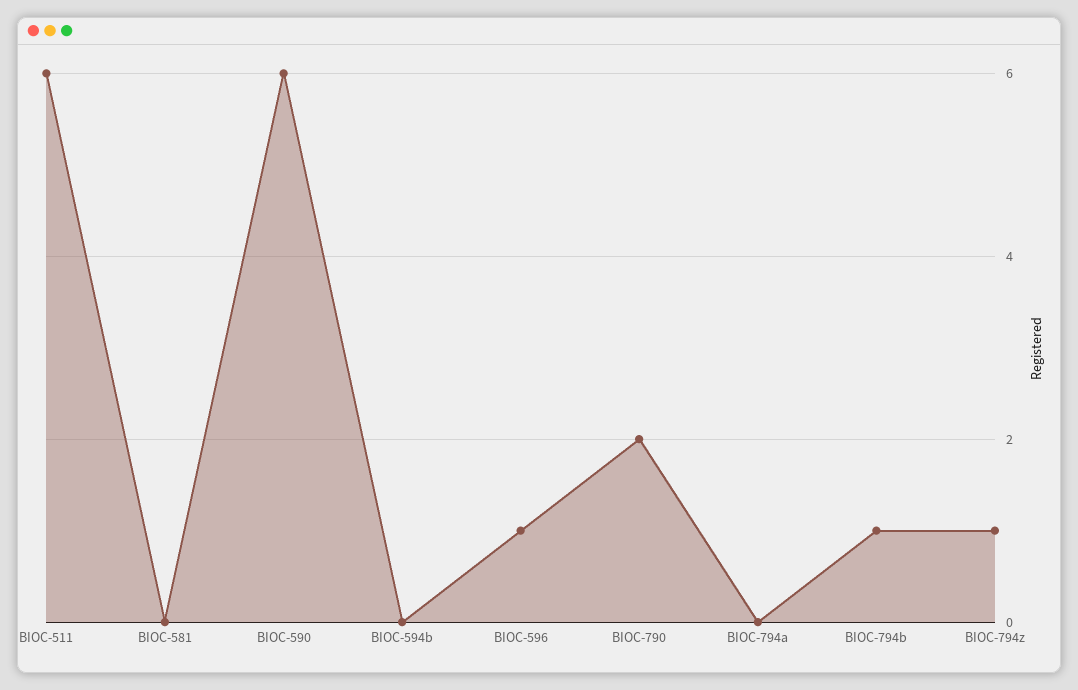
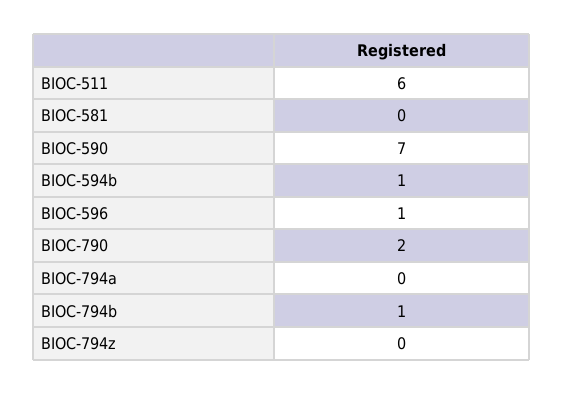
  {
    "BIOC-511": 6,
    "BIOC-581": 0,
-   "BIOC-590": 6,
+   "BIOC-590": 7,
-   "BIOC-594b": 0,
+   "BIOC-594b": 1,
    "BIOC-596": 1,
    "BIOC-790": 2,
    "BIOC-794a": 0,
    "BIOC-794b": 1,
-   "BIOC-794z": 1
+   "BIOC-794z": 0
  }

